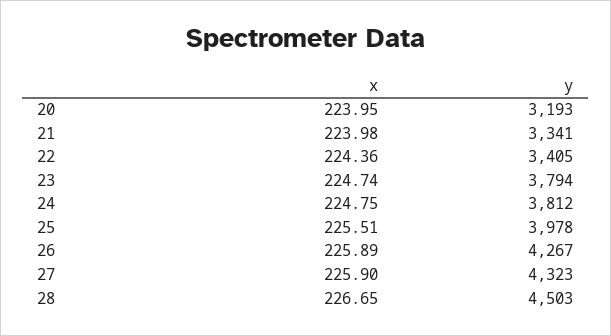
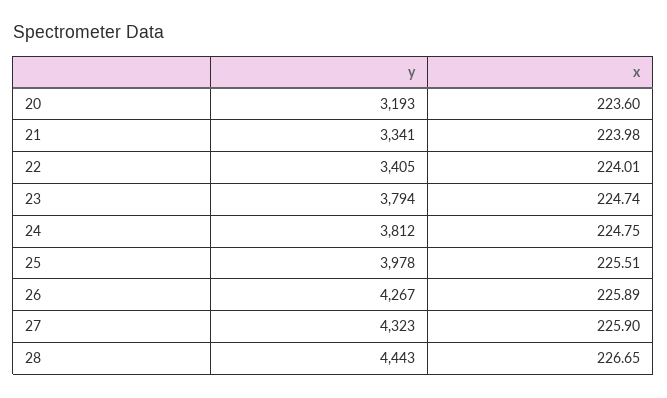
  {
    "x": {
-     "20": 223.95,
+     "20": 223.6,
      "21": 223.98,
-     "22": 224.36,
+     "22": 224.01,
      "23": 224.74,
      "24": 224.75,
      "25": 225.51,
      "26": 225.89,
      "27": 225.9,
      "28": 226.65
    },
    "y": {
      "20": 3193,
      "21": 3341,
      "22": 3405,
      "23": 3794,
      "24": 3812,
      "25": 3978,
      "26": 4267,
      "27": 4323,
-     "28": 4503
+     "28": 4443
    }
  }

